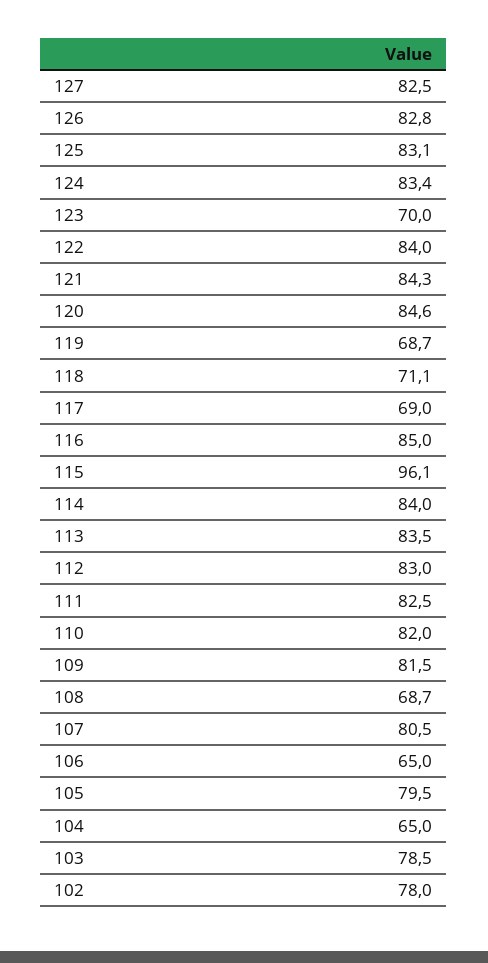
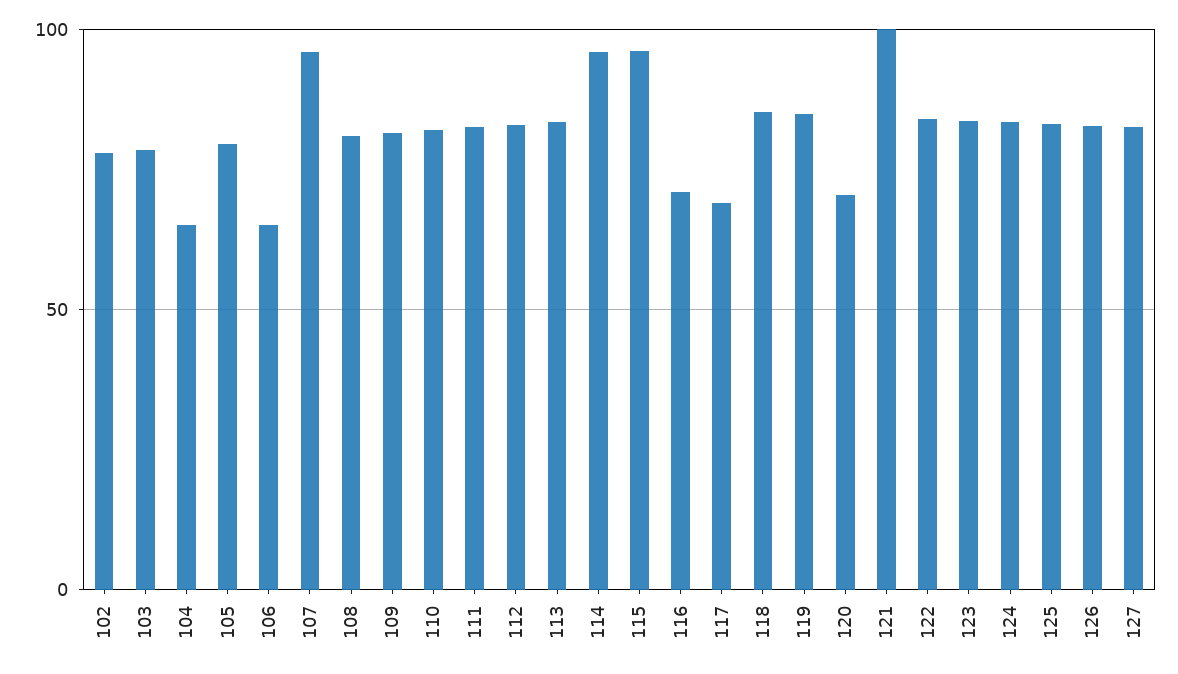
  {
    "127": 82.5,
    "126": 82.8,
    "125": 83.1,
    "124": 83.4,
-   "123": 70,
+   "123": 85,
    "122": 84,
-   "121": 84.3,
+   "121": 100,
-   "120": 84.6,
+   "120": 70,
-   "119": 68.7,
+   "119": 85,
-   "118": 71.1,
+   "118": 85,
    "117": 69,
-   "116": 85,
+   "116": 70,
    "115": 96.1,
-   "114": 84,
+   "114": 95,
    "113": 83.5,
    "112": 83,
    "111": 82.5,
    "110": 82,
    "109": 81.5,
-   "108": 68.7,
+   "108": 80,
-   "107": 80.5,
+   "107": 95,
    "106": 65,
    "105": 79.5,
    "104": 65,
    "103": 78.5,
    "102": 78
  }

